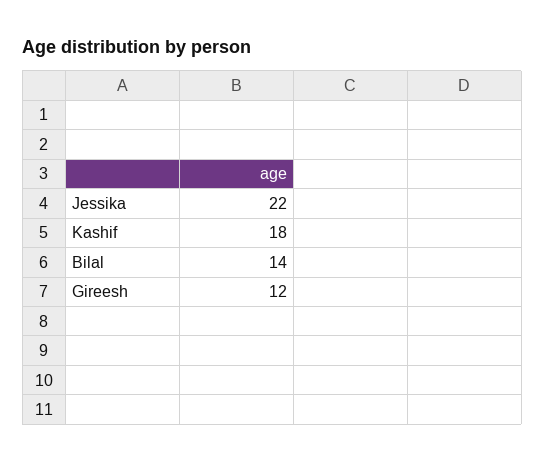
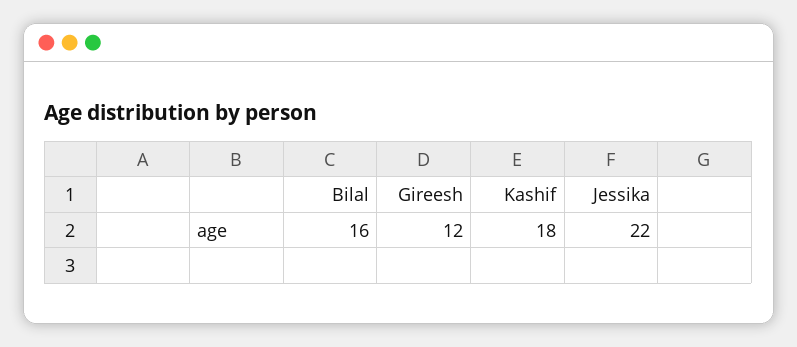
  {
    "Jessika": 22,
    "Kashif": 18,
-   "Bilal": 14,
+   "Bilal": 16,
    "Gireesh": 12
  }

